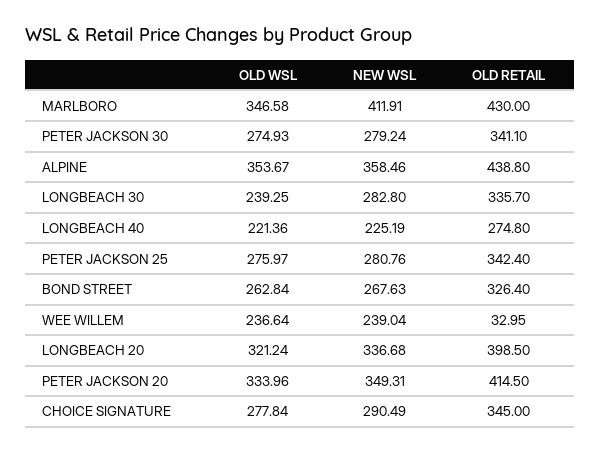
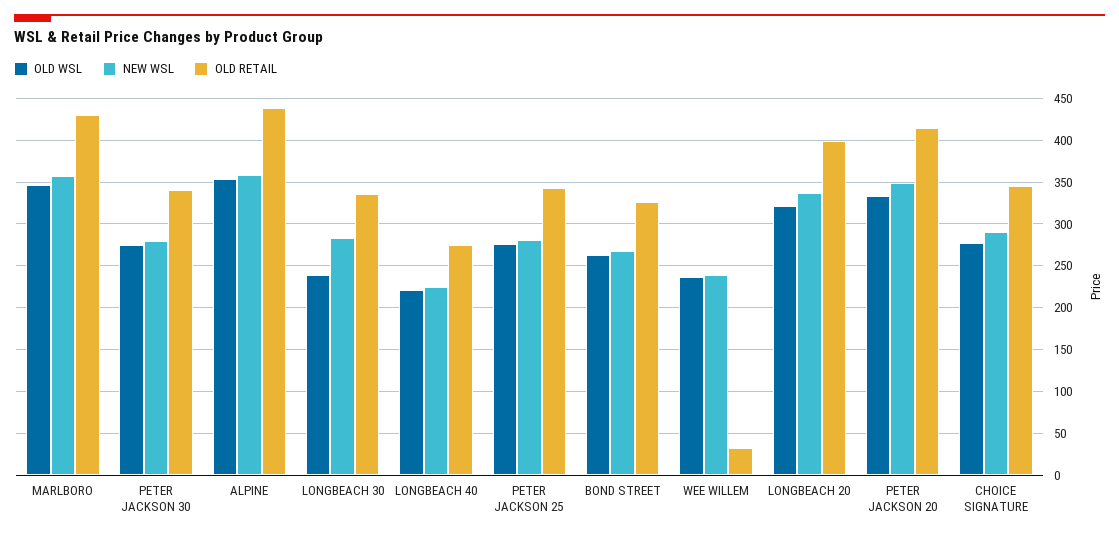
  {
    "OLD WSL": {
      "MARLBORO": 346.58,
      "PETER JACKSON 30": 274.93,
      "ALPINE": 353.67,
      "LONGBEACH 30": 239.25,
      "LONGBEACH 40": 221.36,
      "PETER JACKSON 25": 275.97,
      "BOND STREET": 262.84,
      "WEE WILLEM": 236.64,
      "LONGBEACH 20": 321.24,
      "PETER JACKSON 20": 333.96,
      "CHOICE SIGNATURE": 277.84
    },
    "NEW WSL": {
-     "MARLBORO": 411.91,
+     "MARLBORO": 360,
      "PETER JACKSON 30": 279.24,
      "ALPINE": 358.46,
      "LONGBEACH 30": 282.8,
      "LONGBEACH 40": 225.19,
      "PETER JACKSON 25": 280.76,
      "BOND STREET": 267.63,
      "WEE WILLEM": 239.04,
      "LONGBEACH 20": 336.68,
      "PETER JACKSON 20": 349.31,
      "CHOICE SIGNATURE": 290.49
    },
    "OLD RETAIL": {
      "MARLBORO": 430,
      "PETER JACKSON 30": 341.1,
      "ALPINE": 438.8,
      "LONGBEACH 30": 335.7,
      "LONGBEACH 40": 274.8,
      "PETER JACKSON 25": 342.4,
      "BOND STREET": 326.4,
      "WEE WILLEM": 32.95,
      "LONGBEACH 20": 398.5,
      "PETER JACKSON 20": 414.5,
      "CHOICE SIGNATURE": 345
    }
  }

